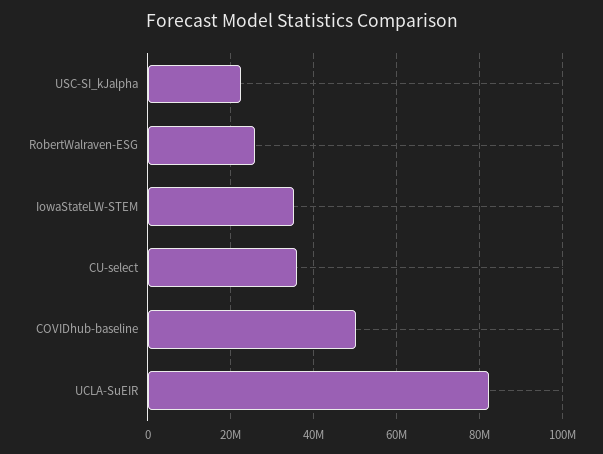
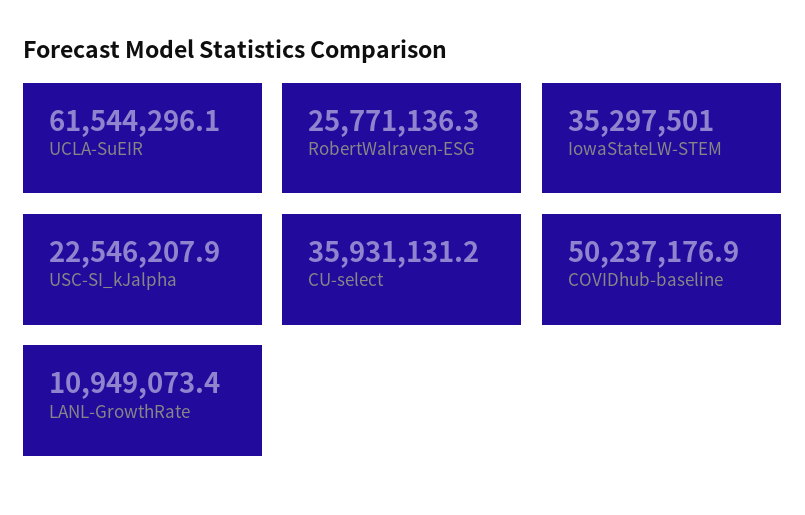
  {
    "USC-SI_kJalpha": 22546207.9,
    "RobertWalraven-ESG": 25771136.3,
    "IowaStateLW-STEM": 35297501,
    "CU-select": 35931131.2,
    "COVIDhub-baseline": 50237176.9,
-   "UCLA-SuEIR": 82000000
+   "UCLA-SuEIR": 61544296.1,
+   "LANL-GrowthRate": 10949073.4
  }

